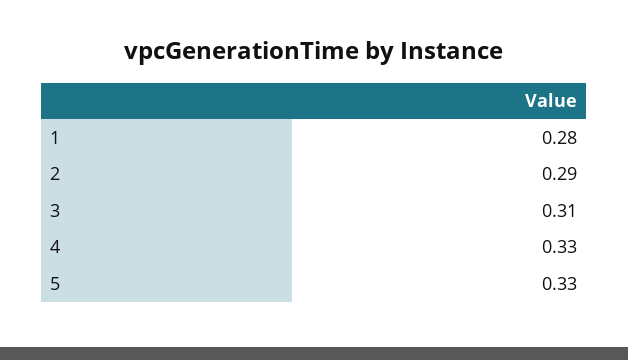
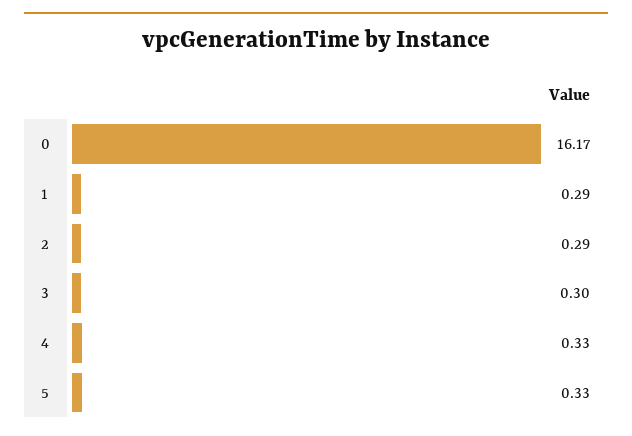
  {
-   "1": 0.28,
+   "1": 0.29,
    "2": 0.29,
-   "3": 0.31,
+   "3": 0.3,
    "4": 0.33,
-   "5": 0.33
+   "5": 0.33,
+   "0": 16.17
  }

